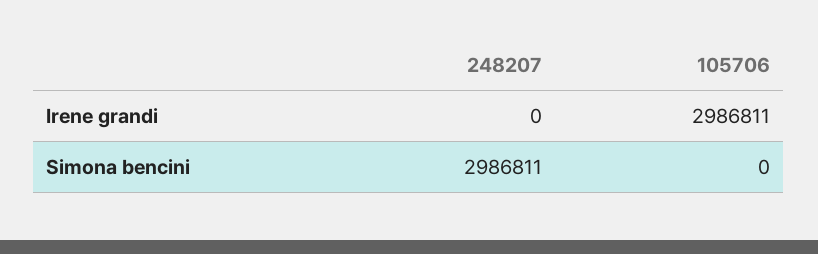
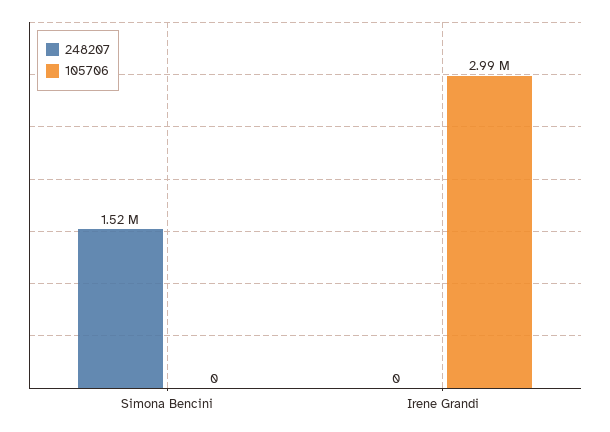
  {
    "248207": {
      "Irene grandi": 0,
-     "Simona bencini": 2986811
+     "Simona bencini": 1520000
    },
    "105706": {
      "Irene grandi": 2986811,
      "Simona bencini": 0
    }
  }

